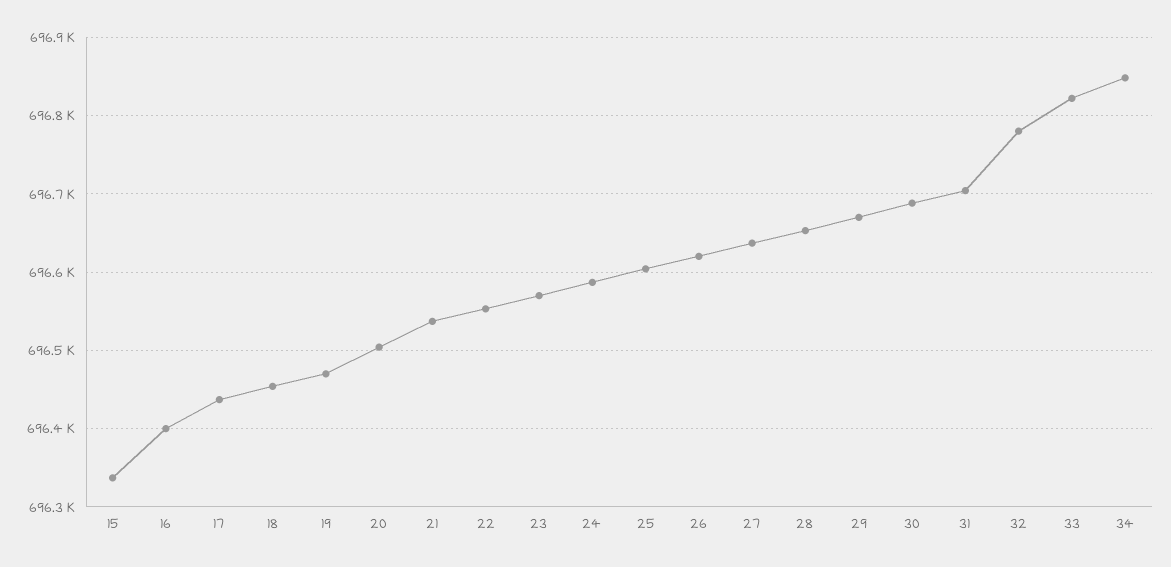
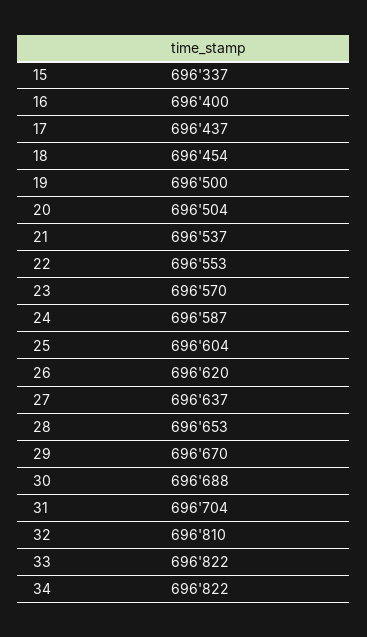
  {
    "15": 696337,
    "16": 696400,
    "17": 696437,
    "18": 696454,
-   "19": 696470,
+   "19": 696500,
    "20": 696504,
    "21": 696537,
    "22": 696553,
    "23": 696570,
    "24": 696587,
    "25": 696604,
    "26": 696620,
    "27": 696637,
    "28": 696653,
    "29": 696670,
    "30": 696688,
    "31": 696704,
-   "32": 696780,
+   "32": 696810,
    "33": 696822,
-   "34": 696850
+   "34": 696822
  }

